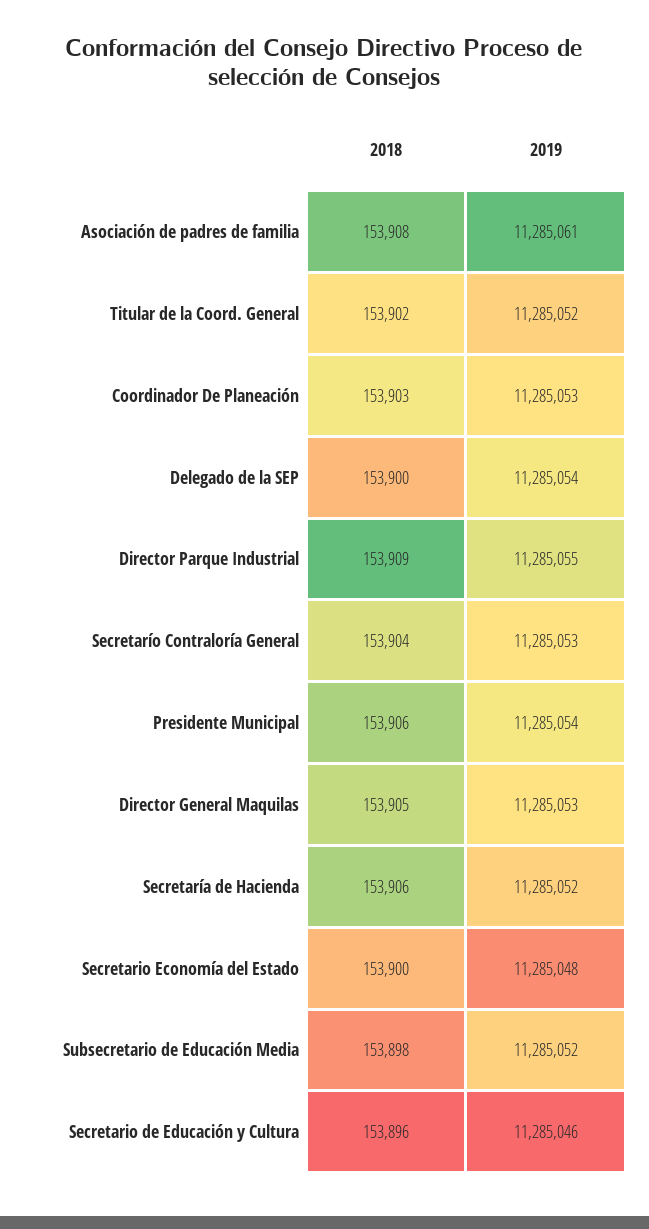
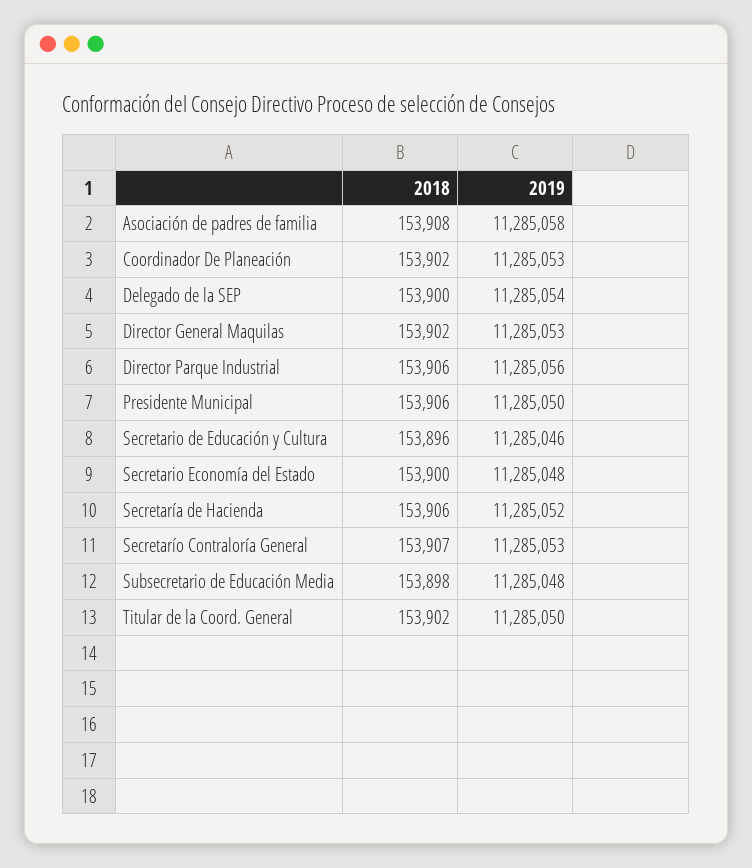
  {
    "2018": {
      "Asociación de padres de familia": 153908,
      "Titular de la Coord. General": 153902,
-     "Coordinador De Planeación": 153903,
+     "Coordinador De Planeación": 153902,
      "Delegado de la SEP": 153900,
-     "Director Parque Industrial": 153909,
+     "Director Parque Industrial": 153906,
-     "Secretarío Contraloría General": 153904,
+     "Secretarío Contraloría General": 153907,
      "Presidente Municipal": 153906,
-     "Director General Maquilas": 153905,
+     "Director General Maquilas": 153902,
      "Secretaría de Hacienda": 153906,
      "Secretario Economía del Estado": 153900,
      "Subsecretario de Educación Media": 153898,
      "Secretario de Educación y Cultura": 153896
    },
    "2019": {
-     "Asociación de padres de familia": 11285061,
+     "Asociación de padres de familia": 11285058,
-     "Titular de la Coord. General": 11285052,
+     "Titular de la Coord. General": 11285050,
      "Coordinador De Planeación": 11285053,
      "Delegado de la SEP": 11285054,
-     "Director Parque Industrial": 11285055,
+     "Director Parque Industrial": 11285056,
      "Secretarío Contraloría General": 11285053,
-     "Presidente Municipal": 11285054,
+     "Presidente Municipal": 11285050,
      "Director General Maquilas": 11285053,
      "Secretaría de Hacienda": 11285052,
      "Secretario Economía del Estado": 11285048,
-     "Subsecretario de Educación Media": 11285052,
+     "Subsecretario de Educación Media": 11285048,
      "Secretario de Educación y Cultura": 11285046
    }
  }

